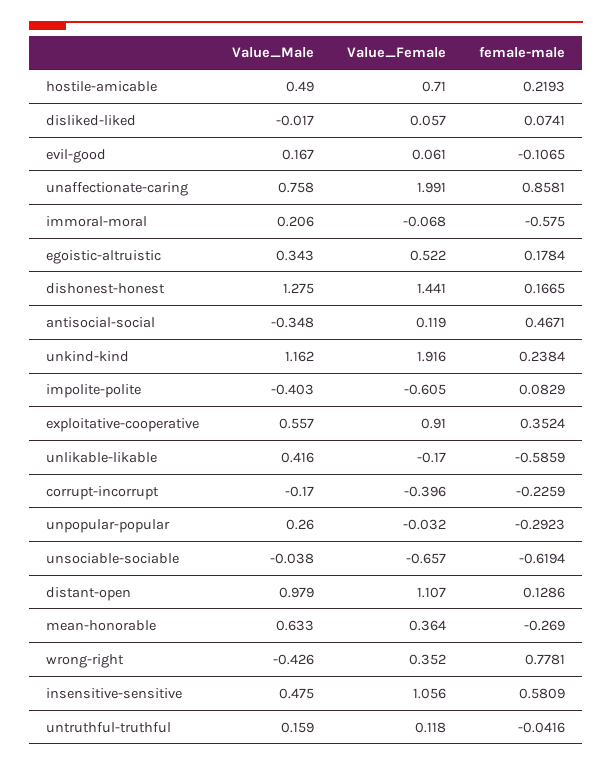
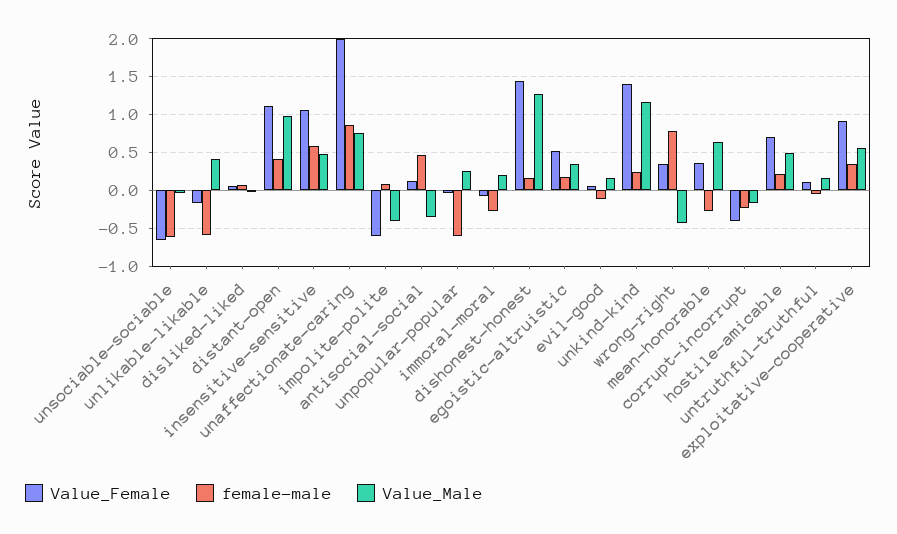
  {
    "Value_Male": {
      "hostile-amicable": 0.49,
      "disliked-liked": -0.017,
      "evil-good": 0.167,
      "unaffectionate-caring": 0.758,
      "immoral-moral": 0.206,
      "egoistic-altruistic": 0.343,
      "dishonest-honest": 1.275,
      "antisocial-social": -0.348,
      "unkind-kind": 1.162,
      "impolite-polite": -0.403,
      "exploitative-cooperative": 0.557,
      "unlikable-likable": 0.416,
      "corrupt-incorrupt": -0.17,
      "unpopular-popular": 0.26,
      "unsociable-sociable": -0.038,
      "distant-open": 0.979,
      "mean-honorable": 0.633,
      "wrong-right": -0.426,
      "insensitive-sensitive": 0.475,
      "untruthful-truthful": 0.159
    },
    "Value_Female": {
      "hostile-amicable": 0.71,
      "disliked-liked": 0.057,
      "evil-good": 0.061,
      "unaffectionate-caring": 1.991,
      "immoral-moral": -0.068,
      "egoistic-altruistic": 0.522,
      "dishonest-honest": 1.441,
      "antisocial-social": 0.119,
-     "unkind-kind": 1.916,
+     "unkind-kind": 1.4,
      "impolite-polite": -0.605,
      "exploitative-cooperative": 0.91,
      "unlikable-likable": -0.17,
      "corrupt-incorrupt": -0.396,
      "unpopular-popular": -0.032,
      "unsociable-sociable": -0.657,
      "distant-open": 1.107,
      "mean-honorable": 0.364,
      "wrong-right": 0.352,
      "insensitive-sensitive": 1.056,
      "untruthful-truthful": 0.118
    },
    "female-male": {
      "hostile-amicable": 0.2193,
      "disliked-liked": 0.0741,
      "evil-good": -0.1065,
      "unaffectionate-caring": 0.8581,
-     "immoral-moral": -0.575,
+     "immoral-moral": -0.3,
      "egoistic-altruistic": 0.1784,
      "dishonest-honest": 0.1665,
      "antisocial-social": 0.4671,
      "unkind-kind": 0.2384,
      "impolite-polite": 0.0829,
      "exploitative-cooperative": 0.3524,
      "unlikable-likable": -0.5859,
      "corrupt-incorrupt": -0.2259,
-     "unpopular-popular": -0.2923,
+     "unpopular-popular": -0.6,
      "unsociable-sociable": -0.6194,
-     "distant-open": 0.1286,
+     "distant-open": 0.4,
      "mean-honorable": -0.269,
      "wrong-right": 0.7781,
      "insensitive-sensitive": 0.5809,
      "untruthful-truthful": -0.0416
    }
  }

